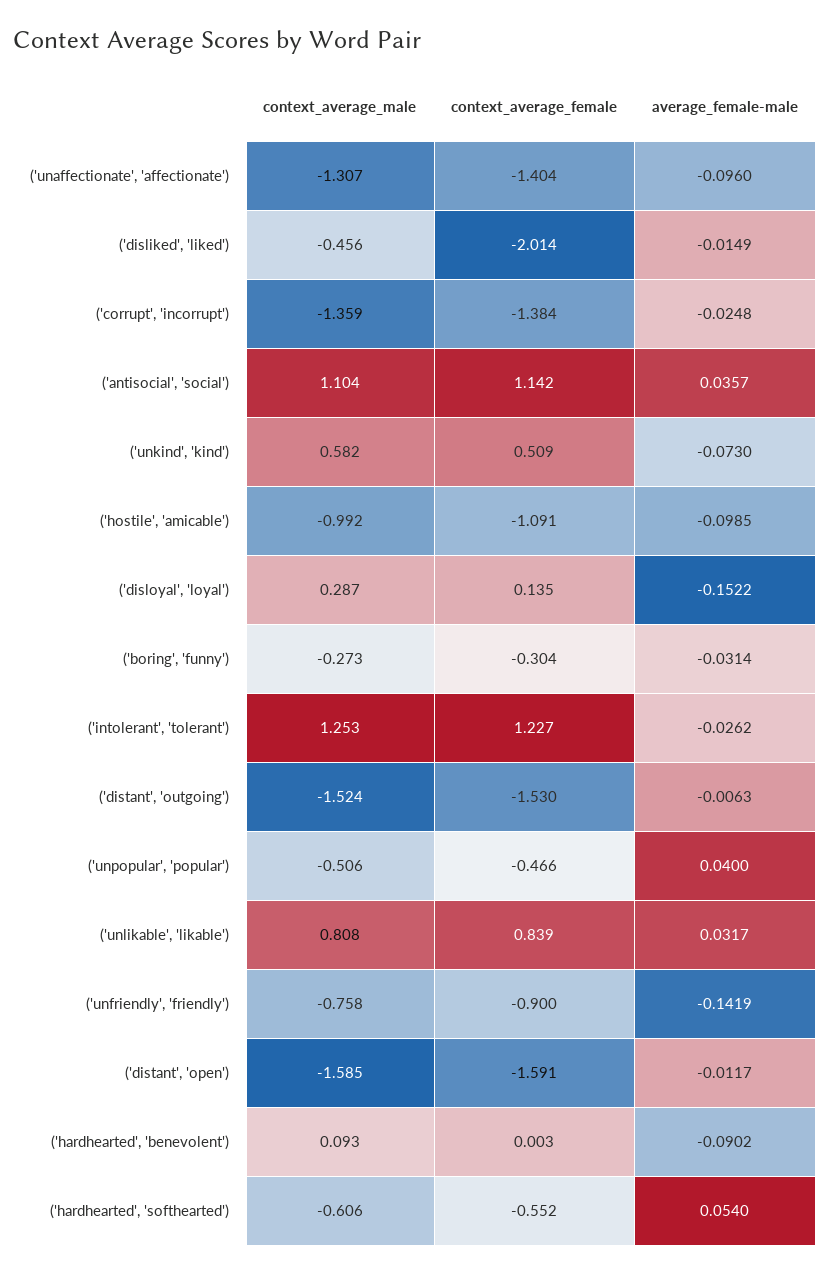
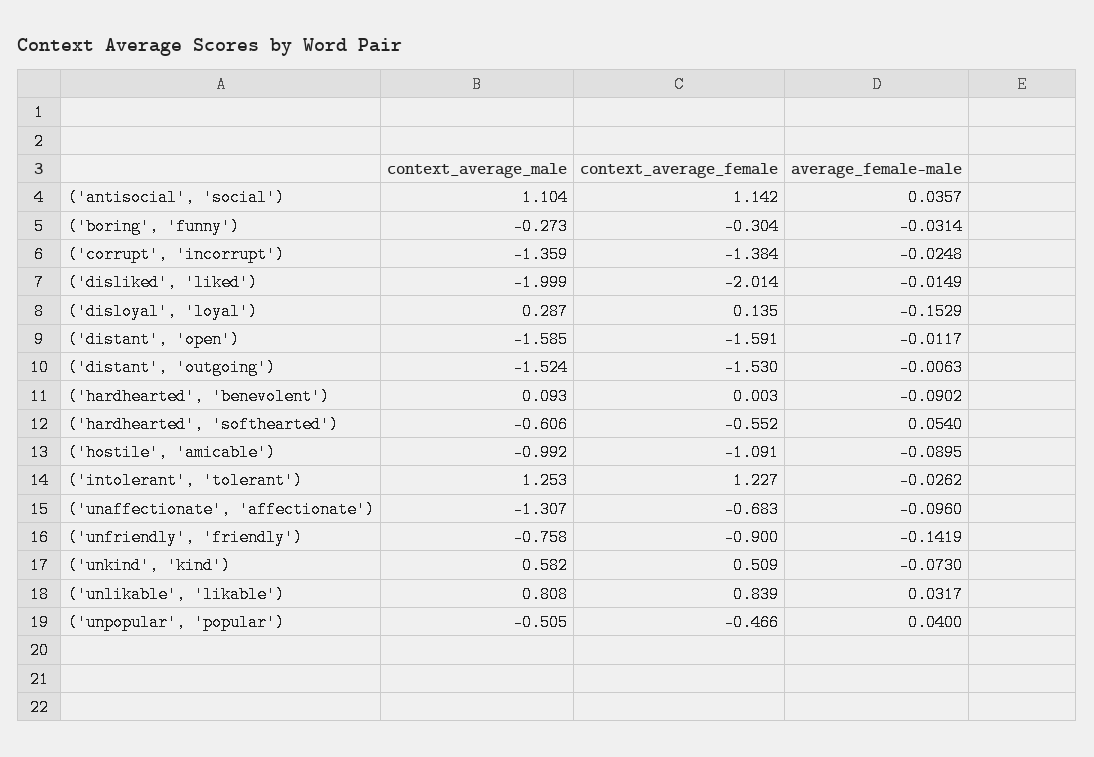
  {
    "context_average_male": {
      "('unaffectionate', 'affectionate')": -1.307,
-     "('disliked', 'liked')": -0.456,
+     "('disliked', 'liked')": -1.999,
      "('corrupt', 'incorrupt')": -1.359,
      "('antisocial', 'social')": 1.104,
      "('unkind', 'kind')": 0.582,
      "('hostile', 'amicable')": -0.992,
      "('disloyal', 'loyal')": 0.287,
      "('boring', 'funny')": -0.273,
      "('intolerant', 'tolerant')": 1.253,
      "('distant', 'outgoing')": -1.524,
-     "('unpopular', 'popular')": -0.506,
+     "('unpopular', 'popular')": -0.505,
      "('unlikable', 'likable')": 0.808,
      "('unfriendly', 'friendly')": -0.758,
      "('distant', 'open')": -1.585,
      "('hardhearted', 'benevolent')": 0.093,
      "('hardhearted', 'softhearted')": -0.606
    },
    "context_average_female": {
-     "('unaffectionate', 'affectionate')": -1.404,
+     "('unaffectionate', 'affectionate')": -0.683,
      "('disliked', 'liked')": -2.014,
      "('corrupt', 'incorrupt')": -1.384,
      "('antisocial', 'social')": 1.142,
      "('unkind', 'kind')": 0.509,
      "('hostile', 'amicable')": -1.091,
      "('disloyal', 'loyal')": 0.135,
      "('boring', 'funny')": -0.304,
      "('intolerant', 'tolerant')": 1.227,
      "('distant', 'outgoing')": -1.53,
      "('unpopular', 'popular')": -0.466,
      "('unlikable', 'likable')": 0.839,
      "('unfriendly', 'friendly')": -0.9,
      "('distant', 'open')": -1.591,
      "('hardhearted', 'benevolent')": 0.003,
      "('hardhearted', 'softhearted')": -0.552
    },
    "average_female-male": {
      "('unaffectionate', 'affectionate')": -0.096,
      "('disliked', 'liked')": -0.0149,
      "('corrupt', 'incorrupt')": -0.0248,
      "('antisocial', 'social')": 0.0357,
      "('unkind', 'kind')": -0.073,
-     "('hostile', 'amicable')": -0.0985,
+     "('hostile', 'amicable')": -0.0895,
-     "('disloyal', 'loyal')": -0.1522,
+     "('disloyal', 'loyal')": -0.1529,
      "('boring', 'funny')": -0.0314,
      "('intolerant', 'tolerant')": -0.0262,
      "('distant', 'outgoing')": -0.0063,
      "('unpopular', 'popular')": 0.04,
      "('unlikable', 'likable')": 0.0317,
      "('unfriendly', 'friendly')": -0.1419,
      "('distant', 'open')": -0.0117,
      "('hardhearted', 'benevolent')": -0.0902,
      "('hardhearted', 'softhearted')": 0.054
    }
  }

